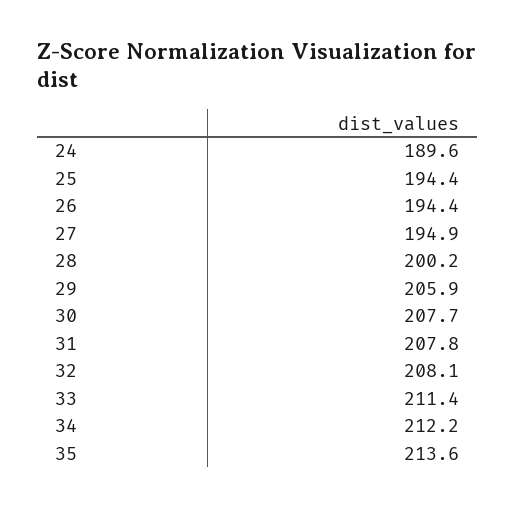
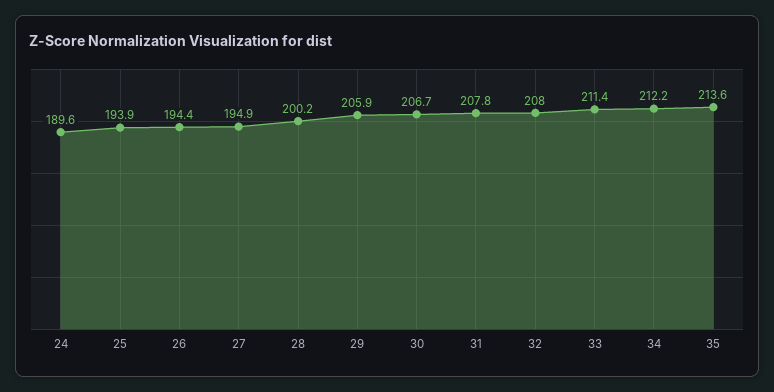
  {
    "24": 189.6,
-   "25": 194.4,
+   "25": 193.9,
    "26": 194.4,
    "27": 194.9,
    "28": 200.2,
    "29": 205.9,
-   "30": 207.7,
+   "30": 206.7,
    "31": 207.8,
-   "32": 208.1,
+   "32": 208,
    "33": 211.4,
    "34": 212.2,
    "35": 213.6
  }

